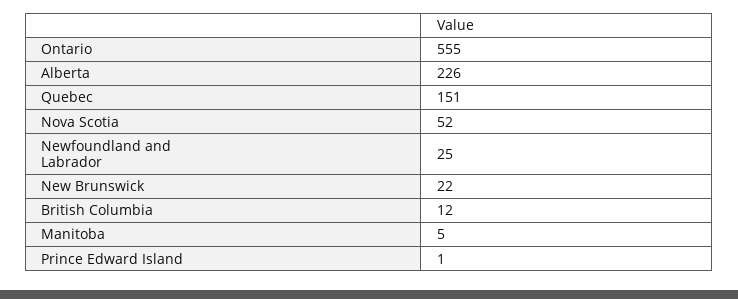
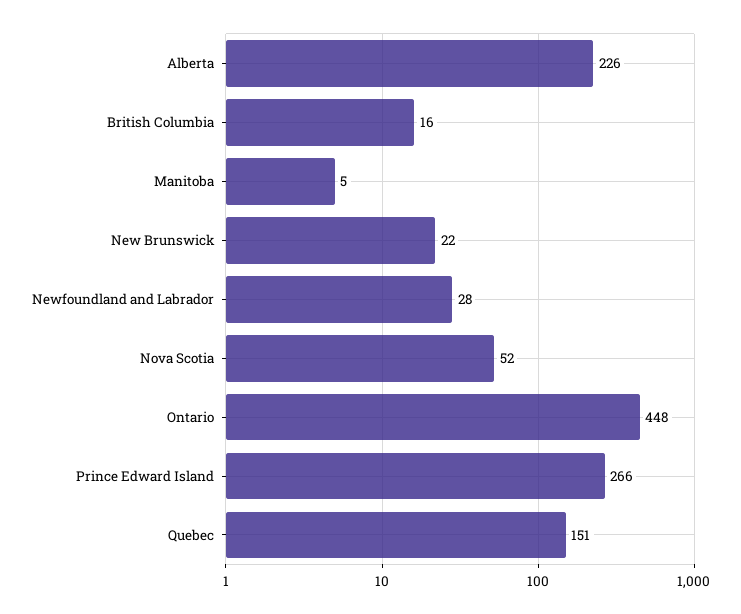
  {
-   "Ontario": 555,
+   "Ontario": 448,
    "Alberta": 226,
    "Quebec": 151,
    "Nova Scotia": 52,
-   "Newfoundland and Labrador": 25,
+   "Newfoundland and Labrador": 28,
    "New Brunswick": 22,
-   "British Columbia": 12,
+   "British Columbia": 16,
    "Manitoba": 5,
-   "Prince Edward Island": 1
+   "Prince Edward Island": 266
  }

